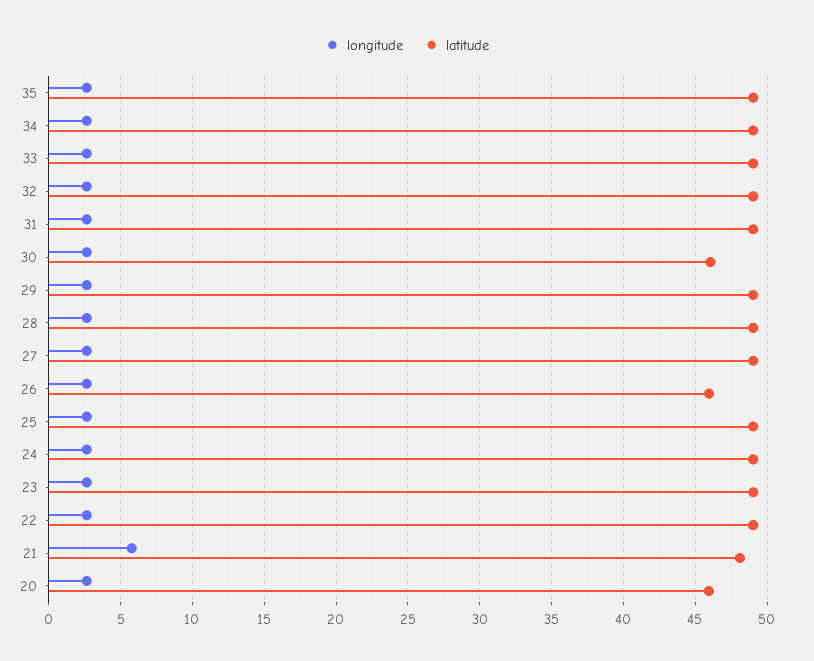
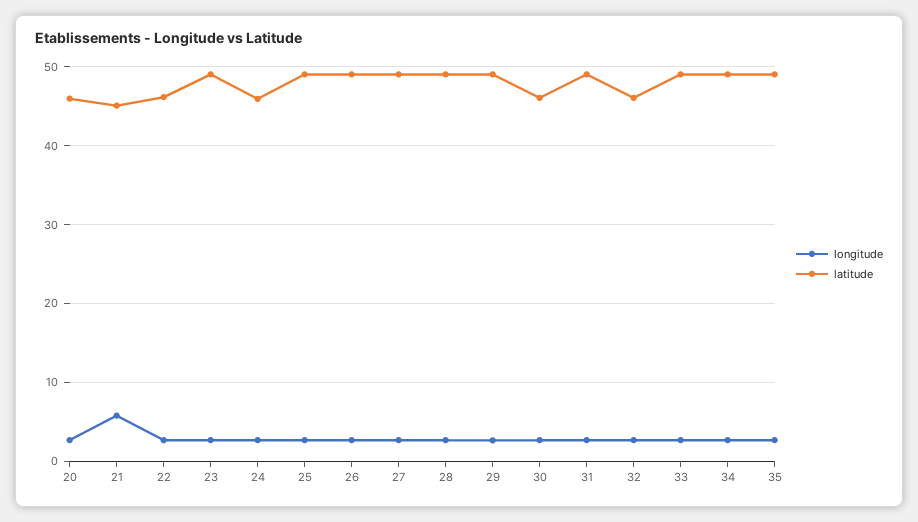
  {
    "longitude": {
      "35": 2.5,
      "34": 2.5,
      "33": 2.5,
      "32": 2.5,
      "31": 2.5,
      "30": 2.5,
      "29": 2.5,
      "28": 2.5,
      "27": 2.5,
      "26": 2.5,
      "25": 2.5,
      "24": 2.5,
      "23": 2.5,
      "22": 2.5,
      "21": 6,
      "20": 2.5
    },
    "latitude": {
      "35": 49,
      "34": 49,
      "33": 49,
-     "32": 49,
+     "32": 46,
      "31": 49,
      "30": 46,
      "29": 49,
      "28": 49,
      "27": 49,
-     "26": 46,
+     "26": 49,
      "25": 49,
-     "24": 49,
+     "24": 46,
      "23": 49,
-     "22": 49,
+     "22": 46,
-     "21": 48,
+     "21": 45,
      "20": 46
    }
  }

